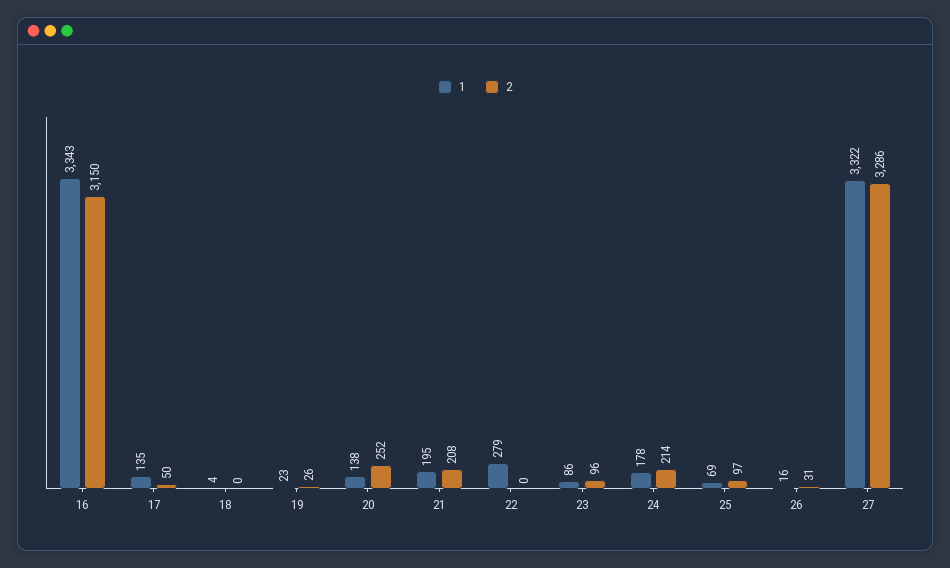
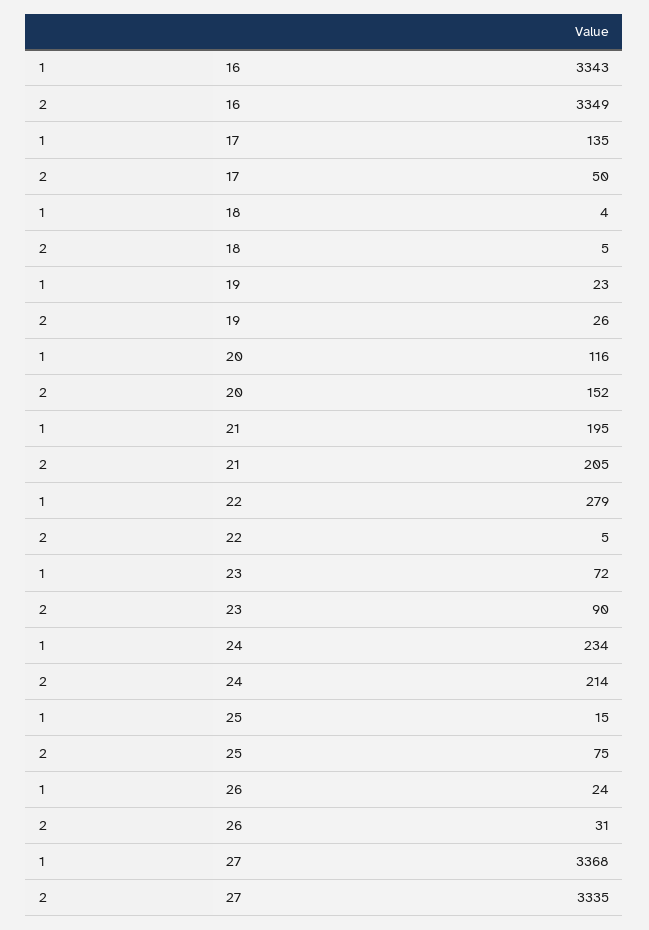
  {
    "1": {
      "16": 3343,
      "17": 135,
      "18": 4,
      "19": 23,
-     "20": 138,
+     "20": 116,
      "21": 195,
      "22": 279,
-     "23": 86,
+     "23": 72,
-     "24": 178,
+     "24": 234,
-     "25": 69,
+     "25": 15,
-     "26": 16,
+     "26": 24,
-     "27": 3322
+     "27": 3368
    },
    "2": {
-     "16": 3150,
+     "16": 3349,
      "17": 50,
-     "18": 0,
+     "18": 5,
      "19": 26,
-     "20": 252,
+     "20": 152,
-     "21": 208,
+     "21": 205,
-     "22": 0,
+     "22": 5,
-     "23": 96,
+     "23": 90,
      "24": 214,
-     "25": 97,
+     "25": 75,
      "26": 31,
-     "27": 3286
+     "27": 3335
    }
  }

